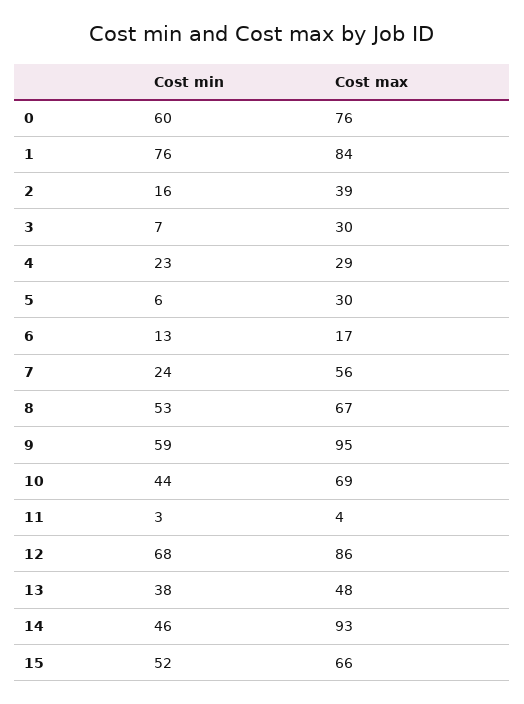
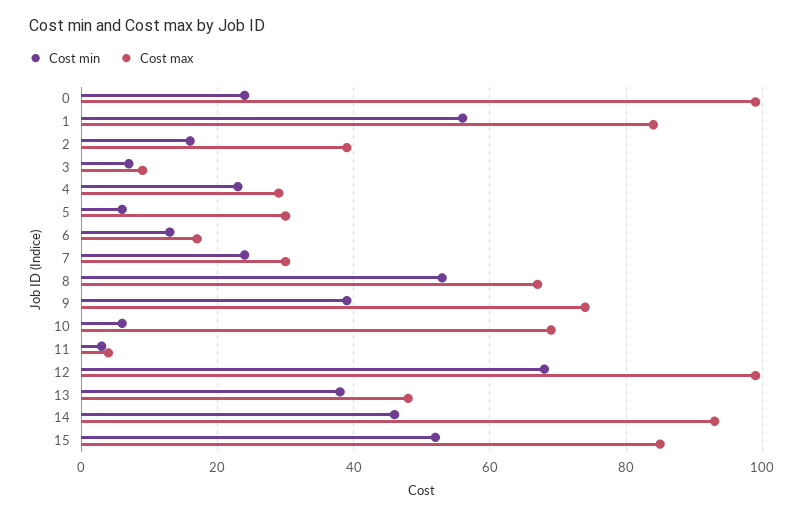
  {
    "Cost min": {
-     "0": 60,
+     "0": 25,
-     "1": 76,
+     "1": 55,
      "2": 16,
      "3": 7,
      "4": 23,
      "5": 6,
      "6": 13,
      "7": 24,
      "8": 53,
-     "9": 59,
+     "9": 40,
-     "10": 44,
+     "10": 5,
      "11": 3,
      "12": 68,
      "13": 38,
      "14": 46,
      "15": 52
    },
    "Cost max": {
-     "0": 76,
+     "0": 100,
      "1": 84,
      "2": 39,
-     "3": 30,
+     "3": 10,
      "4": 29,
      "5": 30,
      "6": 17,
-     "7": 56,
+     "7": 30,
      "8": 67,
-     "9": 95,
+     "9": 75,
      "10": 69,
      "11": 4,
-     "12": 86,
+     "12": 100,
      "13": 48,
      "14": 93,
-     "15": 66
+     "15": 85
    }
  }

